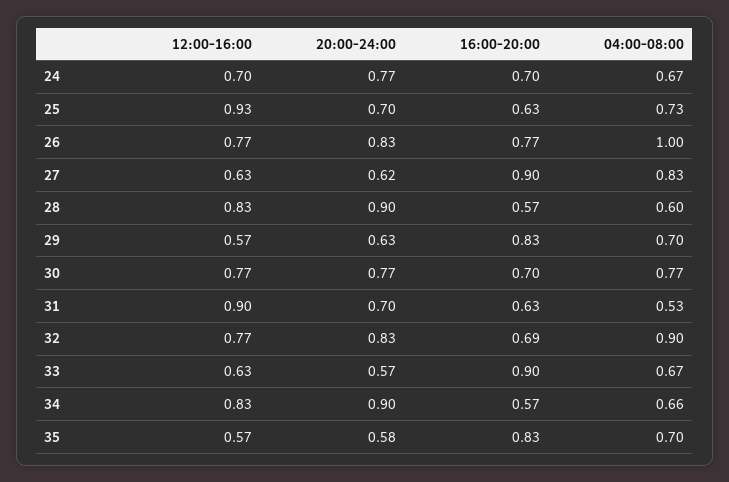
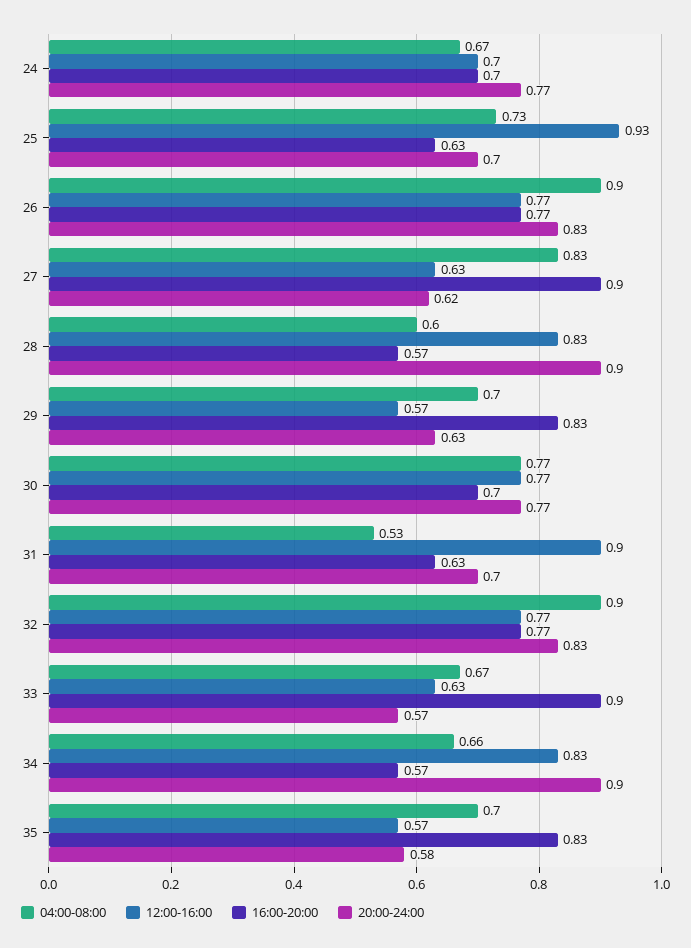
  {
    "12:00-16:00": {
      "24": 0.7,
      "25": 0.93,
      "26": 0.77,
      "27": 0.63,
      "28": 0.83,
      "29": 0.57,
      "30": 0.77,
      "31": 0.9,
      "32": 0.77,
      "33": 0.63,
      "34": 0.83,
      "35": 0.57
    },
    "20:00-24:00": {
      "24": 0.77,
      "25": 0.7,
      "26": 0.83,
      "27": 0.62,
      "28": 0.9,
      "29": 0.63,
      "30": 0.77,
      "31": 0.7,
      "32": 0.83,
      "33": 0.57,
      "34": 0.9,
      "35": 0.58
    },
    "16:00-20:00": {
      "24": 0.7,
      "25": 0.63,
      "26": 0.77,
      "27": 0.9,
      "28": 0.57,
      "29": 0.83,
      "30": 0.7,
      "31": 0.63,
-     "32": 0.69,
+     "32": 0.77,
      "33": 0.9,
      "34": 0.57,
      "35": 0.83
    },
    "04:00-08:00": {
      "24": 0.67,
      "25": 0.73,
-     "26": 1,
+     "26": 0.9,
      "27": 0.83,
      "28": 0.6,
      "29": 0.7,
      "30": 0.77,
      "31": 0.53,
      "32": 0.9,
      "33": 0.67,
      "34": 0.66,
      "35": 0.7
    }
  }

